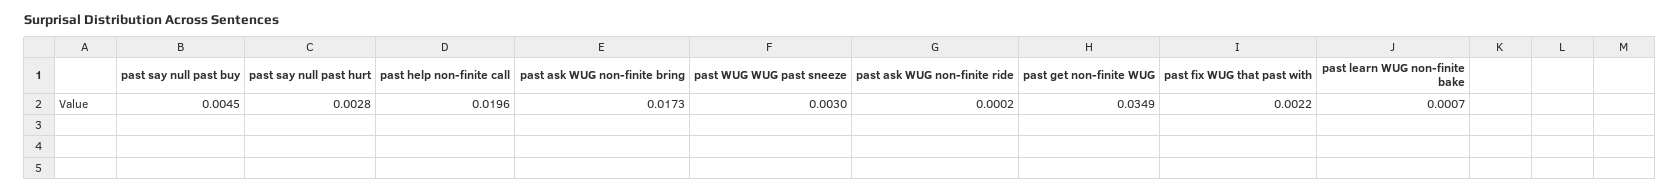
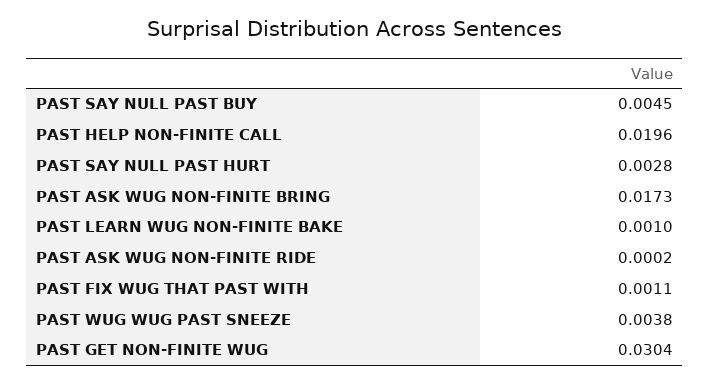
  {
    "past say null past buy": 0.0045,
    "past say null past hurt": 0.0028,
    "past help non-finite call": 0.0196,
    "past ask WUG non-finite bring": 0.0173,
-   "past WUG WUG past sneeze": 0.003,
+   "past WUG WUG past sneeze": 0.0038,
    "past ask WUG non-finite ride": 0.0002,
-   "past get non-finite WUG": 0.0349,
+   "past get non-finite WUG": 0.0304,
-   "past fix WUG that past with": 0.0022,
+   "past fix WUG that past with": 0.0011,
-   "past learn WUG non-finite bake": 0.0007
+   "past learn WUG non-finite bake": 0.001
  }

